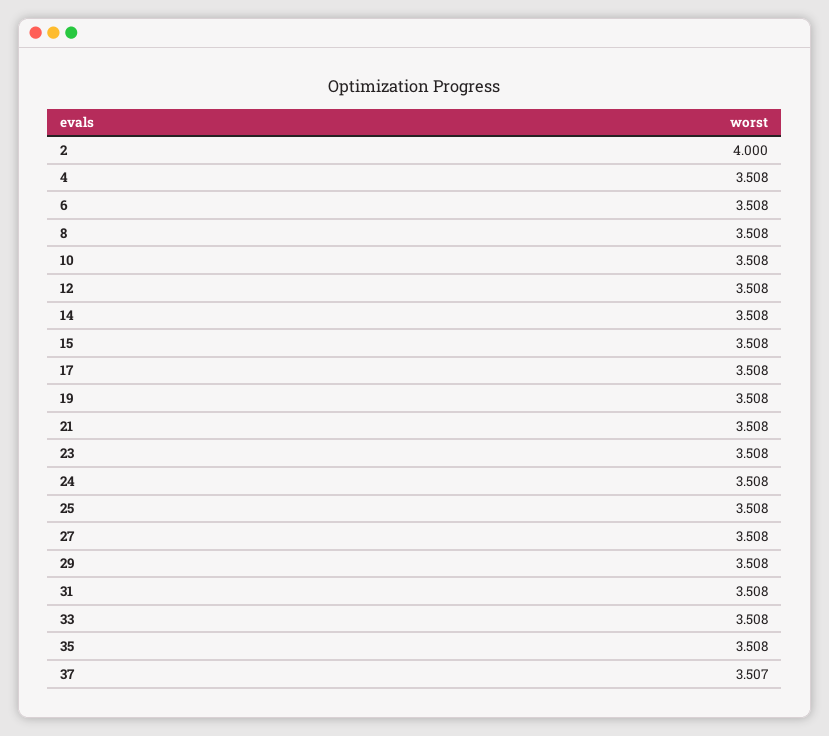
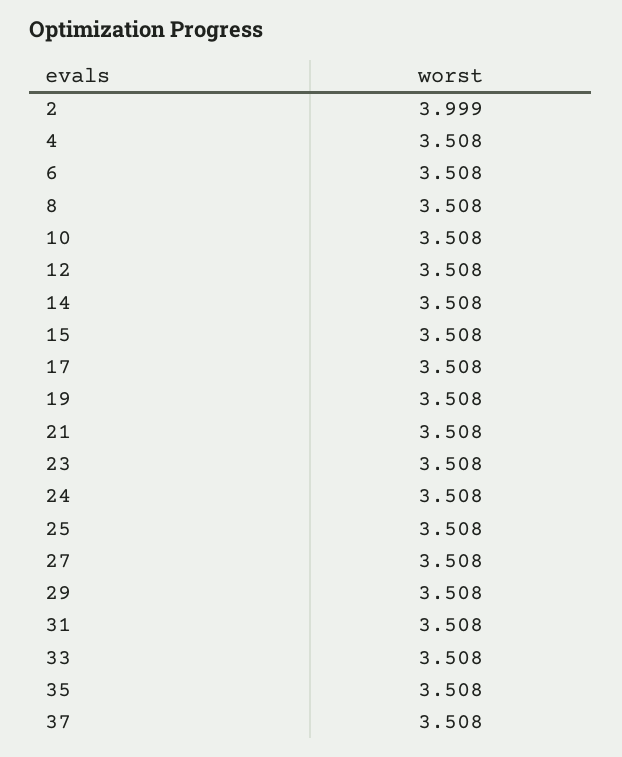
  {
-   "2": 4,
+   "2": 3.999,
    "4": 3.508,
    "6": 3.508,
    "8": 3.508,
    "10": 3.508,
    "12": 3.508,
    "14": 3.508,
    "15": 3.508,
    "17": 3.508,
    "19": 3.508,
    "21": 3.508,
    "23": 3.508,
    "24": 3.508,
    "25": 3.508,
    "27": 3.508,
    "29": 3.508,
    "31": 3.508,
    "33": 3.508,
    "35": 3.508,
-   "37": 3.507
+   "37": 3.508
  }

